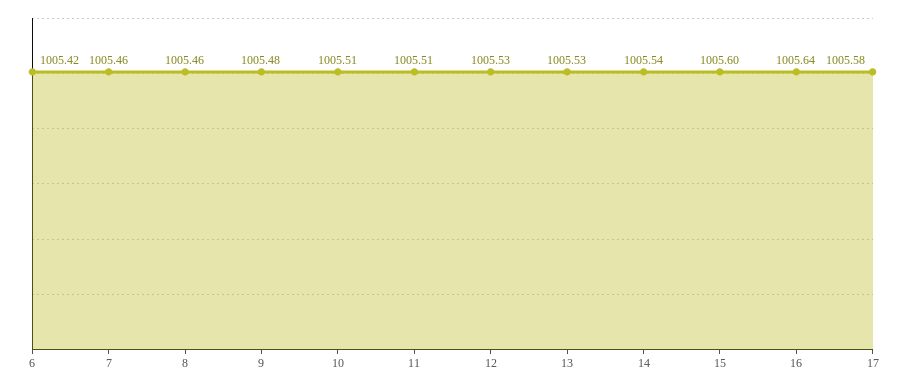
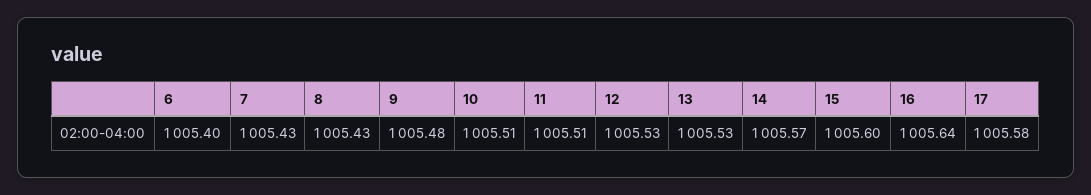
  {
-   "6": 1005.42,
+   "6": 1005.4,
-   "7": 1005.46,
+   "7": 1005.43,
-   "8": 1005.46,
+   "8": 1005.43,
    "9": 1005.48,
    "10": 1005.51,
    "11": 1005.51,
    "12": 1005.53,
    "13": 1005.53,
-   "14": 1005.54,
+   "14": 1005.57,
    "15": 1005.6,
    "16": 1005.64,
    "17": 1005.58
  }

